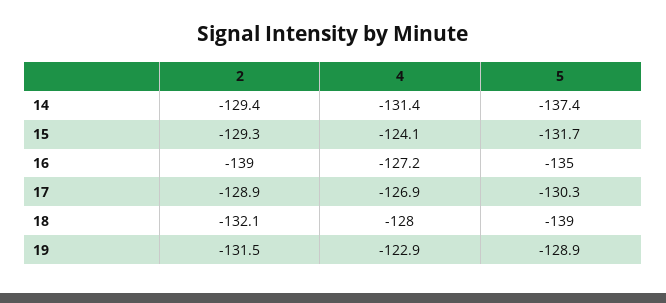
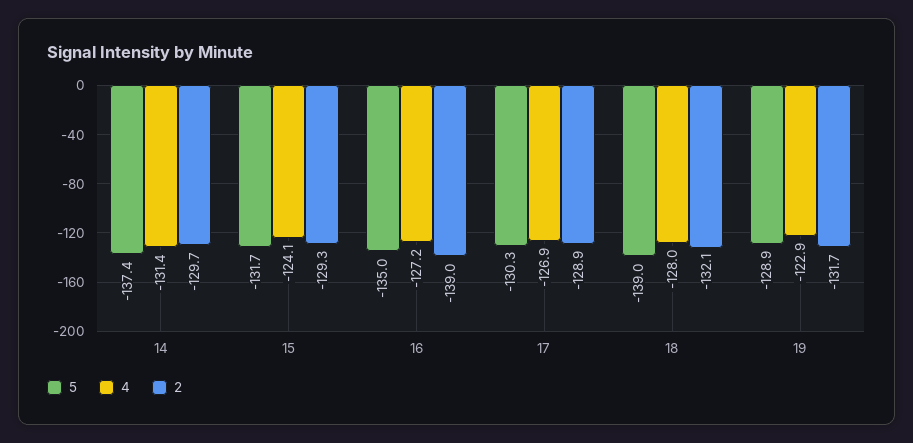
  {
    "2": {
-     "14": -129.4,
+     "14": -129.7,
      "15": -129.3,
      "16": -139,
      "17": -128.9,
      "18": -132.1,
-     "19": -131.5
+     "19": -131.7
    },
    "4": {
      "14": -131.4,
      "15": -124.1,
      "16": -127.2,
      "17": -126.9,
      "18": -128,
      "19": -122.9
    },
    "5": {
      "14": -137.4,
      "15": -131.7,
      "16": -135,
      "17": -130.3,
      "18": -139,
      "19": -128.9
    }
  }

